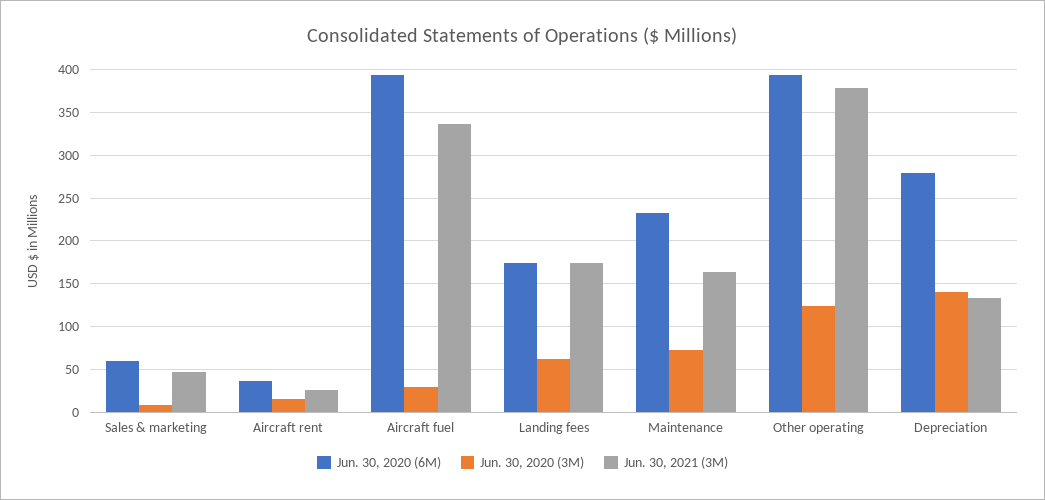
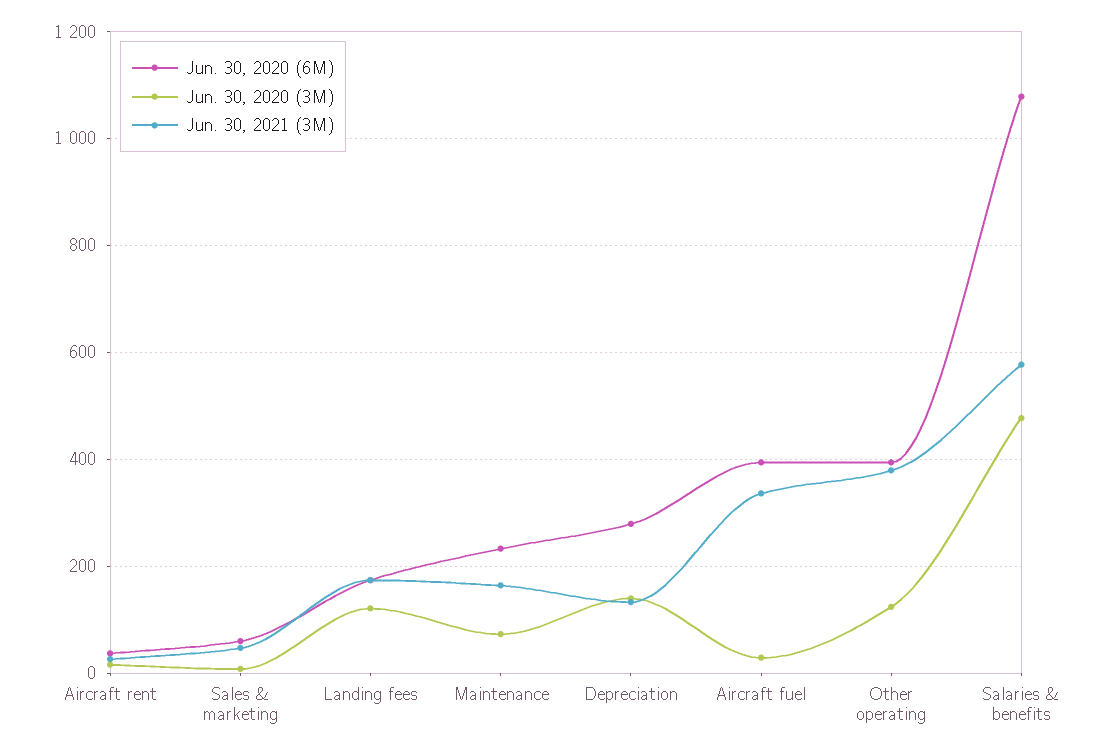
  {
    "Jun. 30, 2020 (6M)": {
      "Sales & marketing": 60,
      "Aircraft rent": 40,
      "Aircraft fuel": 390,
      "Landing fees": 170,
      "Maintenance": 230,
      "Other operating": 390,
-     "Depreciation": 280
+     "Depreciation": 280,
+     "Salaries & benefits": 1080
    },
    "Jun. 30, 2020 (3M)": {
      "Sales & marketing": 10,
      "Aircraft rent": 20,
      "Aircraft fuel": 30,
-     "Landing fees": 60,
+     "Landing fees": 120,
      "Maintenance": 70,
      "Other operating": 120,
-     "Depreciation": 140
+     "Depreciation": 140,
+     "Salaries & benefits": 480
    },
    "Jun. 30, 2021 (3M)": {
      "Sales & marketing": 50,
      "Aircraft rent": 30,
      "Aircraft fuel": 340,
      "Landing fees": 170,
      "Maintenance": 160,
      "Other operating": 380,
-     "Depreciation": 130
+     "Depreciation": 130,
+     "Salaries & benefits": 580
    }
  }

